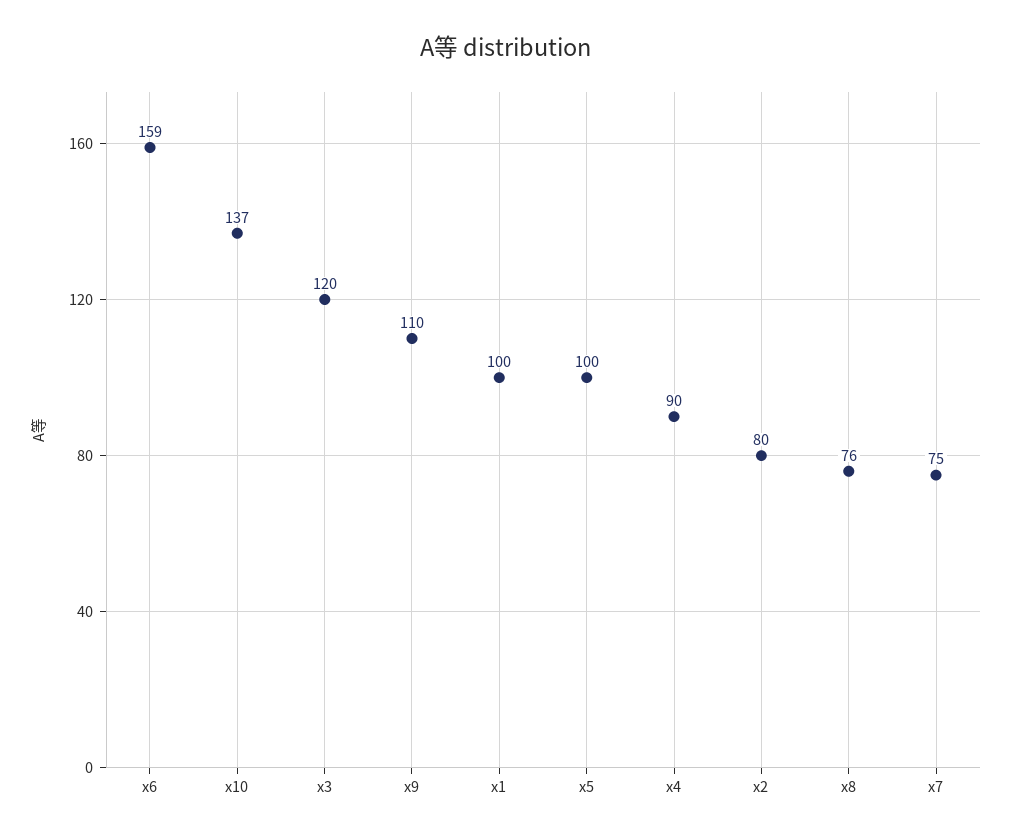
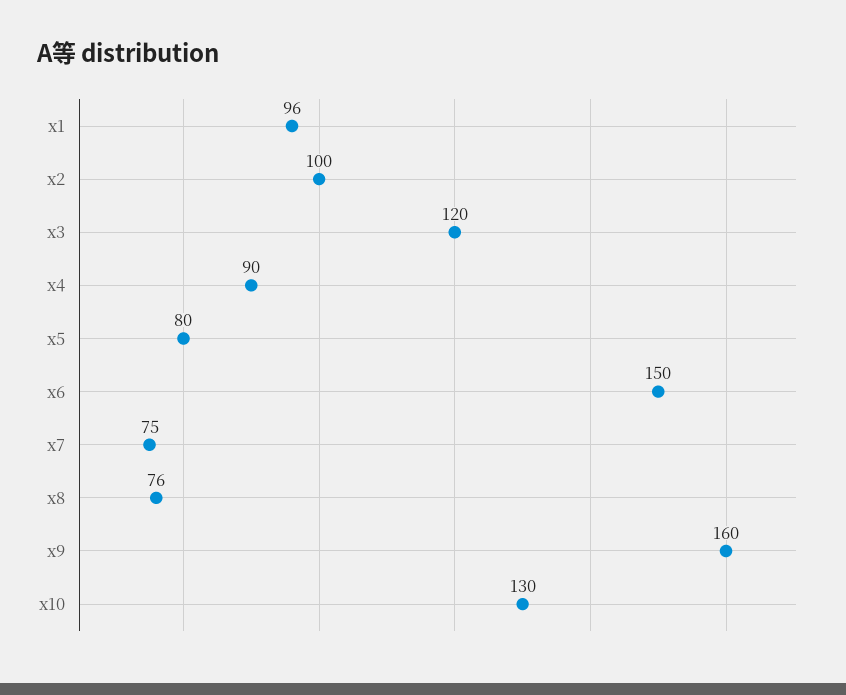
  {
-   "x6": 159,
+   "x6": 150,
-   "x10": 137,
+   "x10": 130,
    "x3": 120,
-   "x9": 110,
+   "x9": 160,
-   "x1": 100,
+   "x1": 96,
-   "x5": 100,
+   "x5": 80,
    "x4": 90,
-   "x2": 80,
+   "x2": 100,
    "x8": 76,
    "x7": 75
  }

